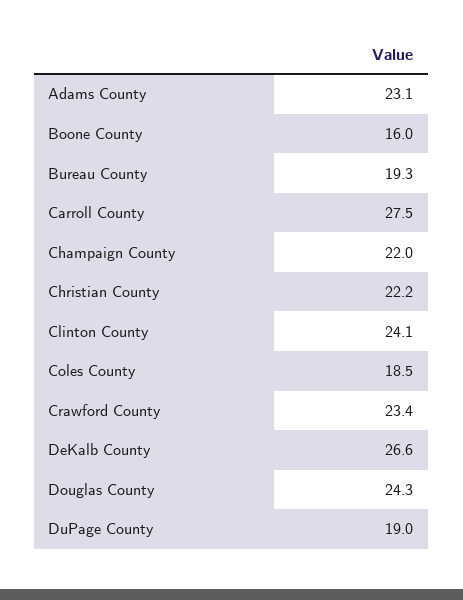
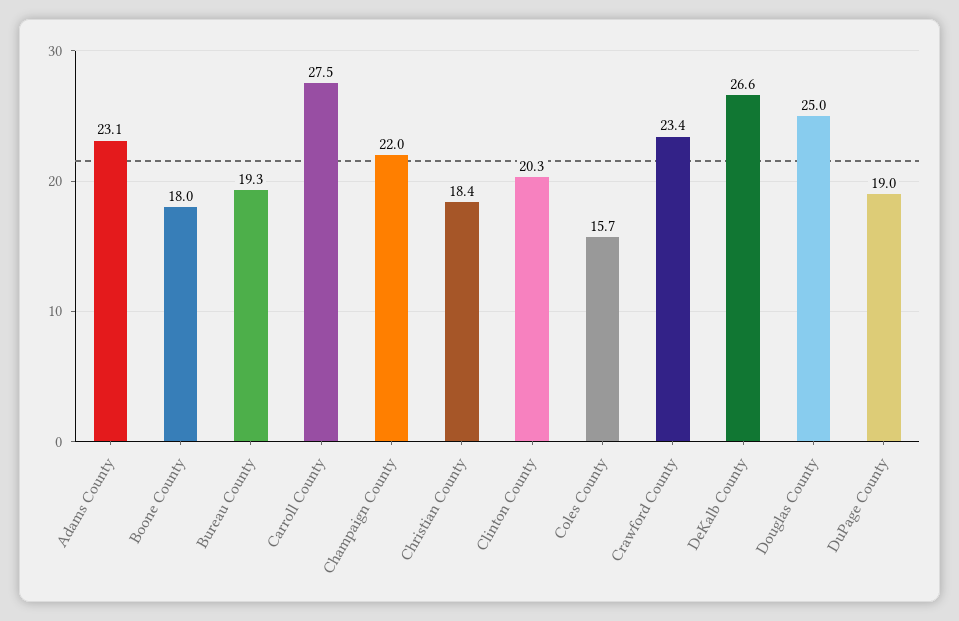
  {
    "Adams County": 23.1,
-   "Boone County": 16,
+   "Boone County": 18,
    "Bureau County": 19.3,
    "Carroll County": 27.5,
    "Champaign County": 22,
-   "Christian County": 22.2,
+   "Christian County": 18.4,
-   "Clinton County": 24.1,
+   "Clinton County": 20.3,
-   "Coles County": 18.5,
+   "Coles County": 15.7,
    "Crawford County": 23.4,
    "DeKalb County": 26.6,
-   "Douglas County": 24.3,
+   "Douglas County": 25,
    "DuPage County": 19
  }

